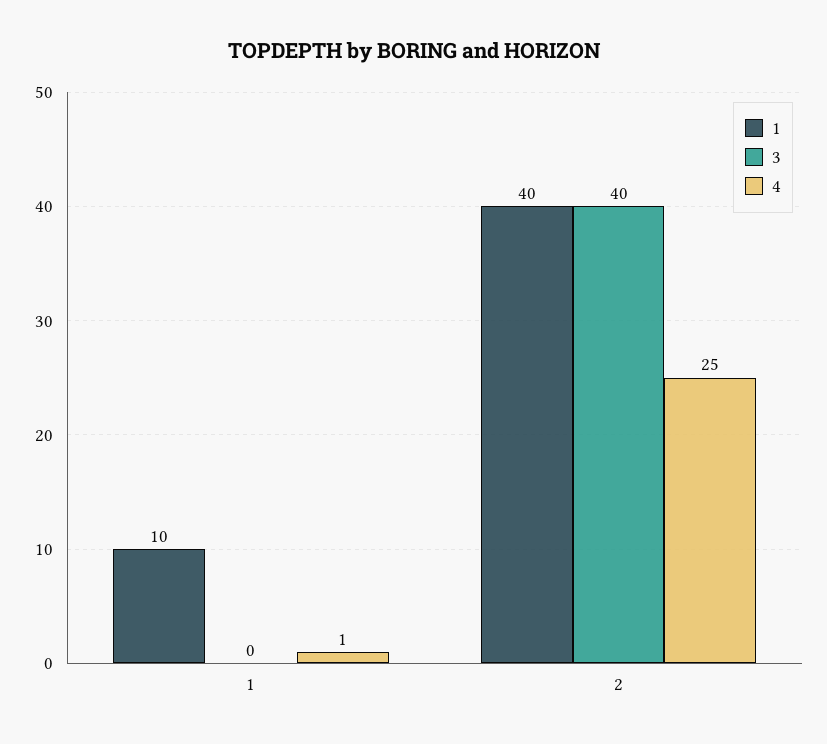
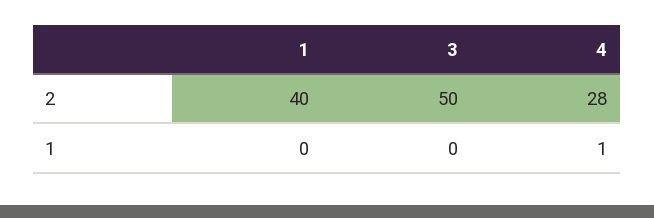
  {
    "1": {
-     "1": 10,
+     "1": 0,
      "2": 40
    },
    "3": {
      "1": 0,
-     "2": 40
+     "2": 50
    },
    "4": {
      "1": 1,
-     "2": 25
+     "2": 28
    }
  }

